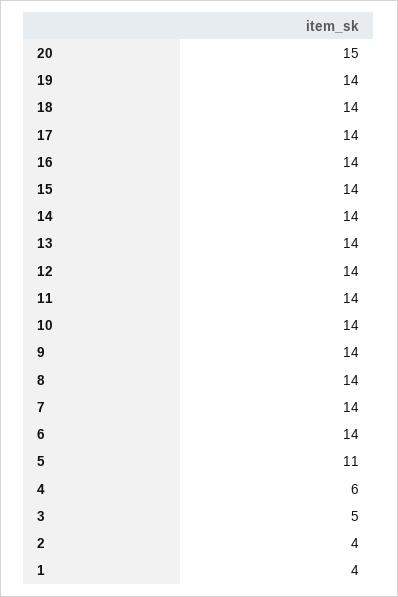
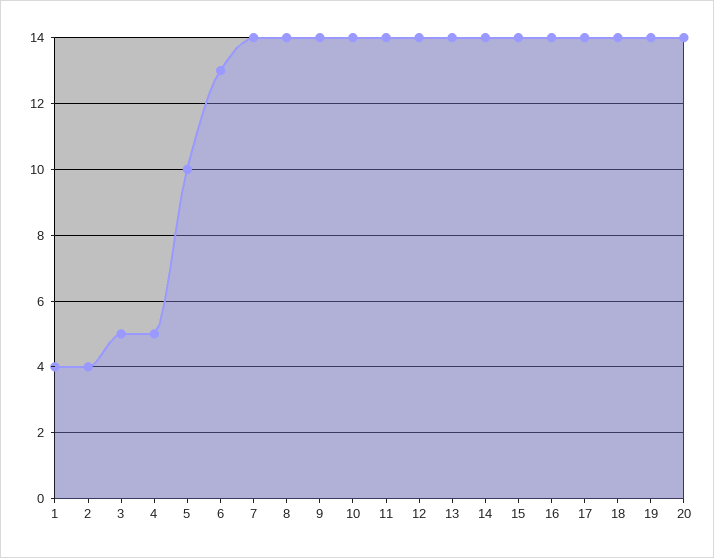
  {
-   "20": 15,
+   "20": 14,
    "19": 14,
    "18": 14,
    "17": 14,
    "16": 14,
    "15": 14,
    "14": 14,
    "13": 14,
    "12": 14,
    "11": 14,
    "10": 14,
    "9": 14,
    "8": 14,
    "7": 14,
-   "6": 14,
+   "6": 13,
-   "5": 11,
+   "5": 10,
-   "4": 6,
+   "4": 5,
    "3": 5,
    "2": 4,
    "1": 4
  }

